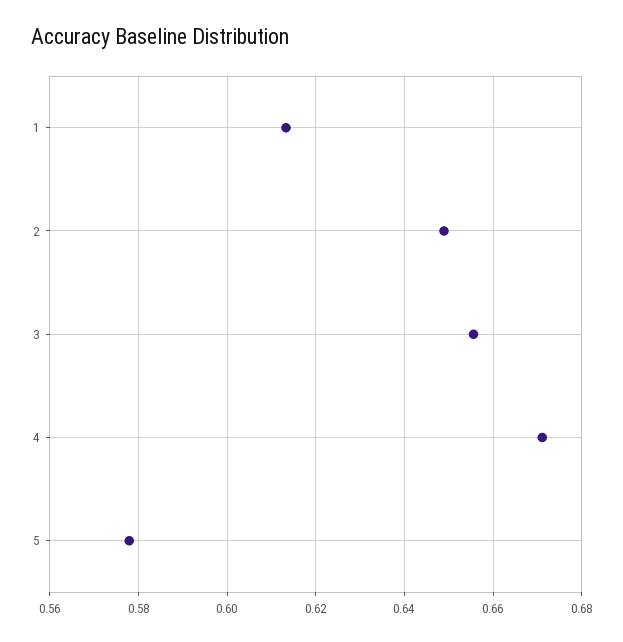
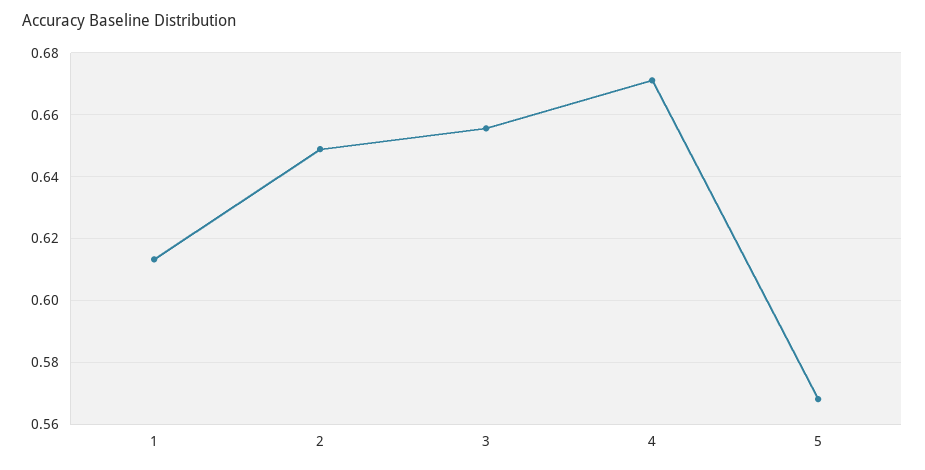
  {
    "1": 0.614,
    "2": 0.648,
    "3": 0.656,
    "4": 0.672,
-   "5": 0.578
+   "5": 0.568
  }

